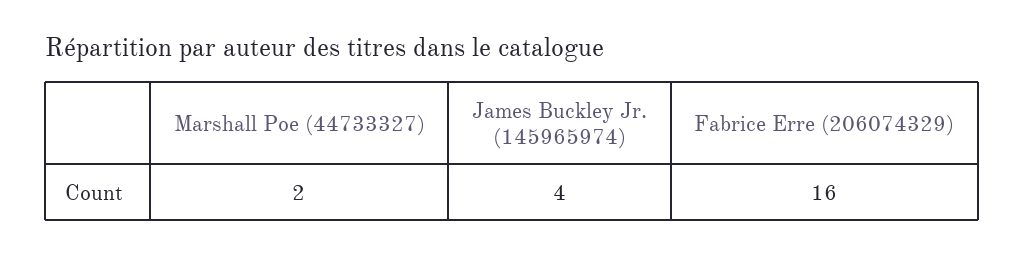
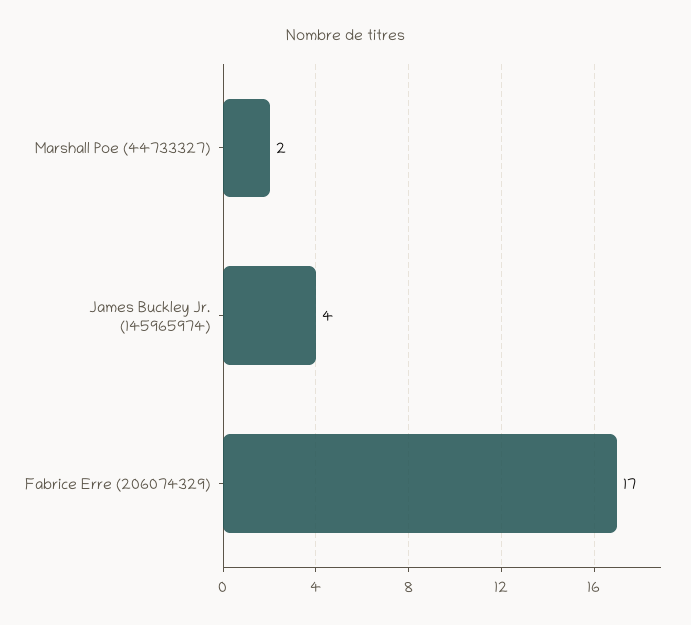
  {
    "Marshall Poe (44733327)": 2,
    "James Buckley Jr. (145965974)": 4,
-   "Fabrice Erre (206074329)": 16
+   "Fabrice Erre (206074329)": 17
  }

